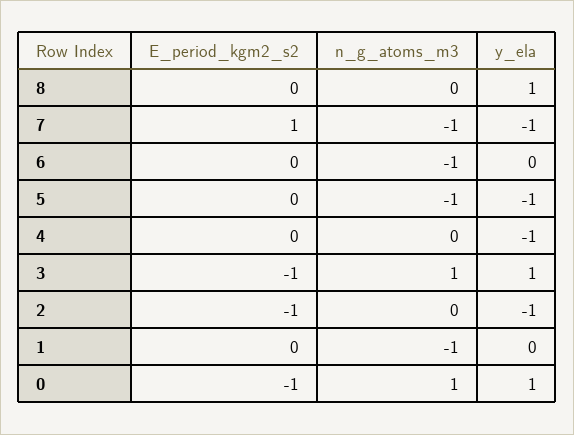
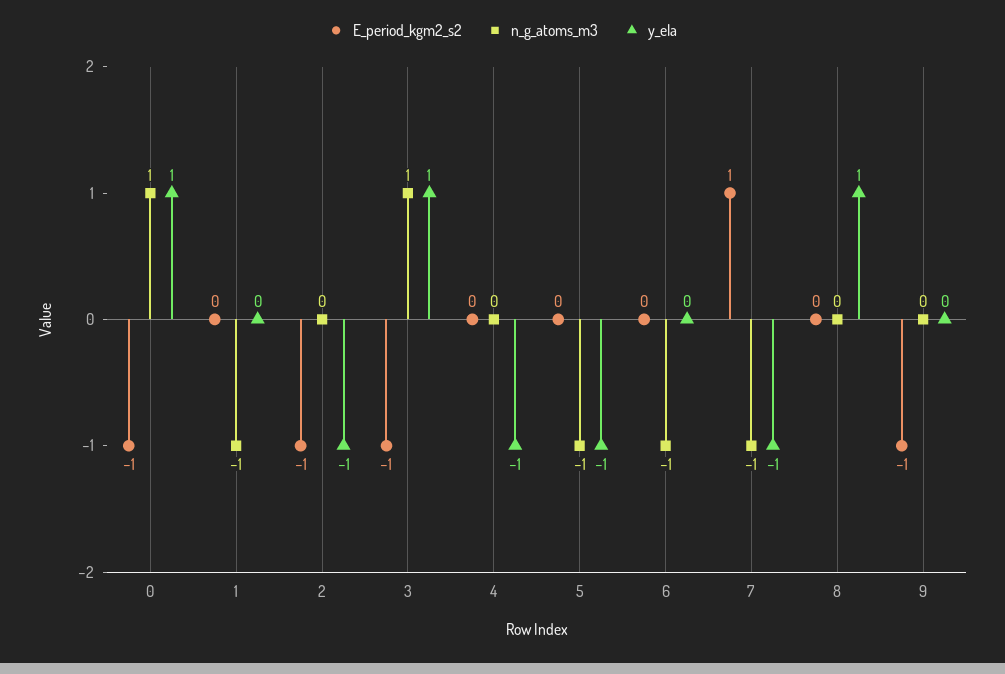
  {
    "E_period_kgm2_s2": {
      "8": 0,
      "7": 1,
      "6": 0,
      "5": 0,
      "4": 0,
      "3": -1,
      "2": -1,
      "1": 0,
-     "0": -1
+     "0": -1,
+     "9": -1
    },
    "n_g_atoms_m3": {
      "8": 0,
      "7": -1,
      "6": -1,
      "5": -1,
      "4": 0,
      "3": 1,
      "2": 0,
      "1": -1,
-     "0": 1
+     "0": 1,
+     "9": 0
    },
    "y_ela": {
      "8": 1,
      "7": -1,
      "6": 0,
      "5": -1,
      "4": -1,
      "3": 1,
      "2": -1,
      "1": 0,
-     "0": 1
+     "0": 1,
+     "9": 0
    }
  }

